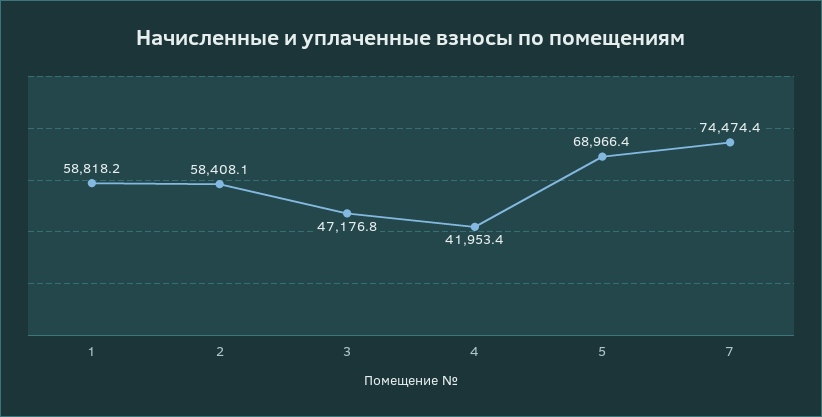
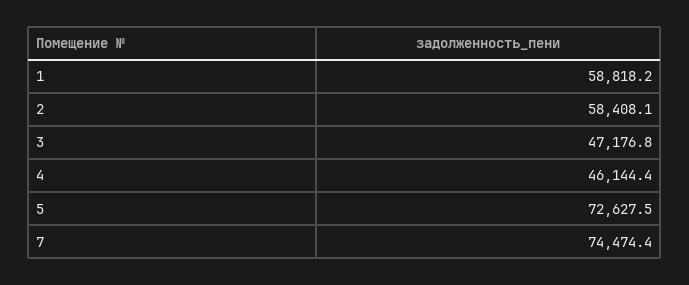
  {
    "1": 58818.2,
    "2": 58408.1,
    "3": 47176.8,
-   "4": 41953.4,
+   "4": 46144.4,
-   "5": 68966.4,
+   "5": 72627.5,
    "7": 74474.4
  }

